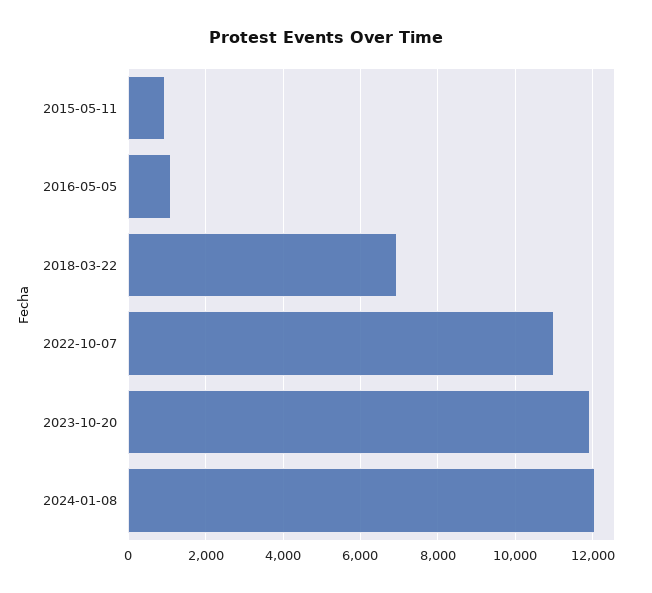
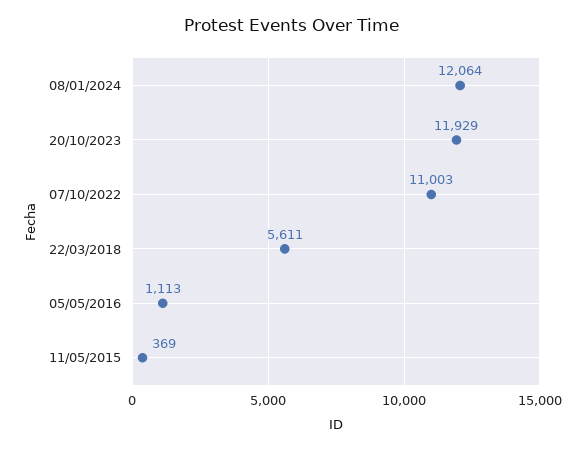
  {
-   "2015-05-11": 1000,
+   "2015-05-11": 369,
    "2016-05-05": 1113,
-   "2018-03-22": 7000,
+   "2018-03-22": 5611,
    "2022-10-07": 11003,
    "2023-10-20": 11929,
    "2024-01-08": 12064
  }

